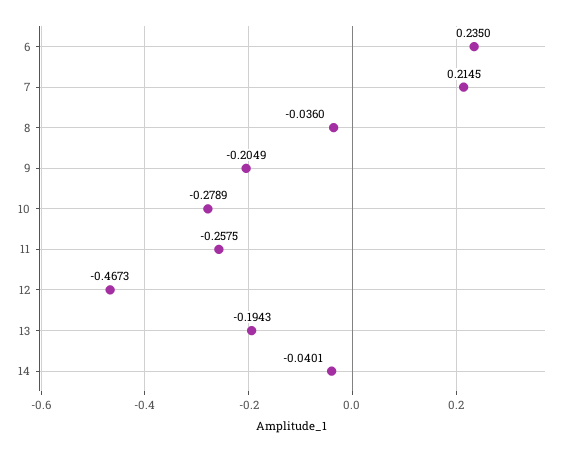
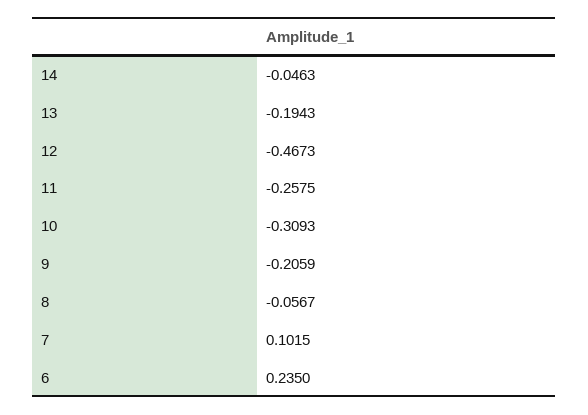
  {
    "6": 0.235,
-   "7": 0.2145,
+   "7": 0.1015,
-   "8": -0.036,
+   "8": -0.0567,
-   "9": -0.2049,
+   "9": -0.2059,
-   "10": -0.2789,
+   "10": -0.3093,
    "11": -0.2575,
    "12": -0.4673,
    "13": -0.1943,
-   "14": -0.0401
+   "14": -0.0463
  }

